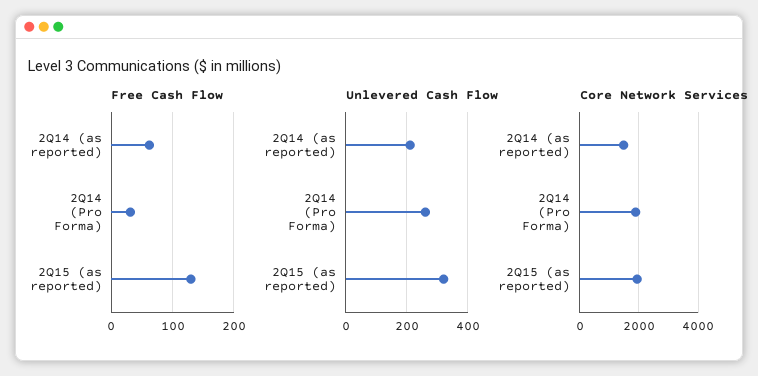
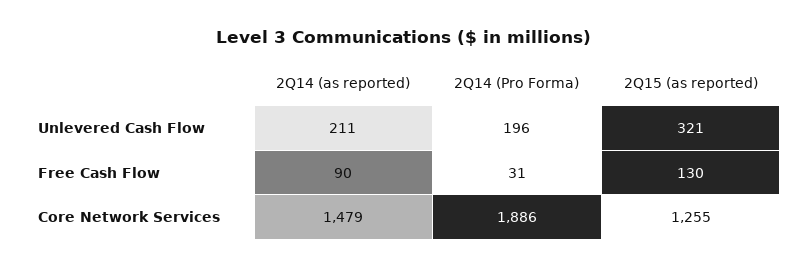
  {
    "Free Cash Flow": {
-     "2Q14 (as reported)": 60,
+     "2Q14 (as reported)": 90,
      "2Q14 (Pro Forma)": 31,
      "2Q15 (as reported)": 130
    },
    "Unlevered Cash Flow": {
      "2Q14 (as reported)": 211,
-     "2Q14 (Pro Forma)": 260,
+     "2Q14 (Pro Forma)": 196,
      "2Q15 (as reported)": 321
    },
    "Core Network Services": {
      "2Q14 (as reported)": 1479,
      "2Q14 (Pro Forma)": 1886,
-     "2Q15 (as reported)": 2000
+     "2Q15 (as reported)": 1255
    }
  }

